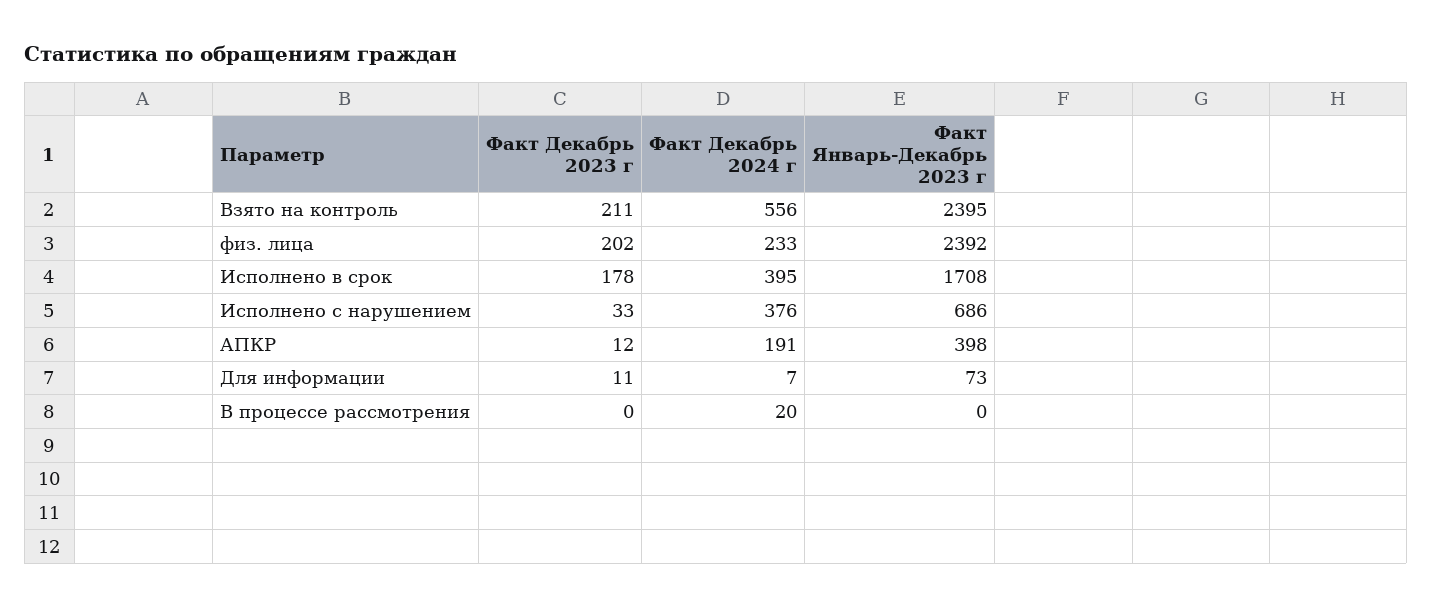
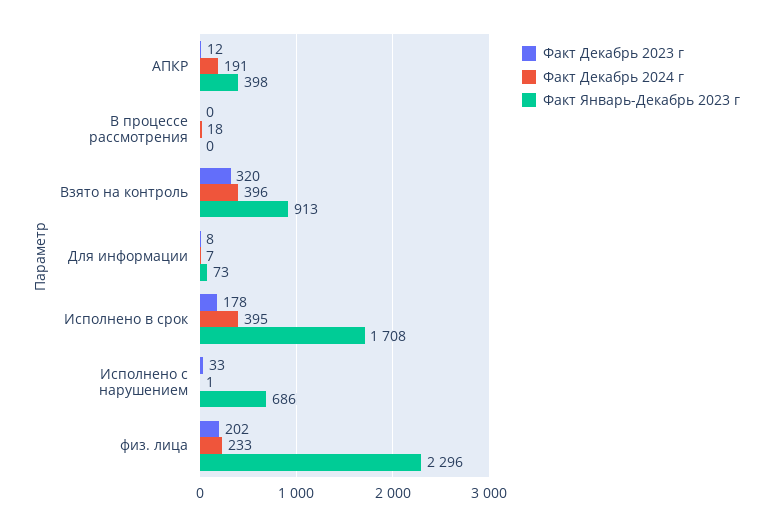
  {
    "Факт Декабрь 2023 г": {
-     "Взято на контроль": 211,
+     "Взято на контроль": 320,
      "физ. лица": 202,
      "Исполнено в срок": 178,
      "Исполнено с нарушением": 33,
      "АПКР": 12,
-     "Для информации": 11,
+     "Для информации": 8,
      "В процессе рассмотрения": 0
    },
    "Факт Декабрь 2024 г": {
-     "Взято на контроль": 556,
+     "Взято на контроль": 396,
      "физ. лица": 233,
      "Исполнено в срок": 395,
-     "Исполнено с нарушением": 376,
+     "Исполнено с нарушением": 1,
      "АПКР": 191,
      "Для информации": 7,
-     "В процессе рассмотрения": 20
+     "В процессе рассмотрения": 18
    },
    "Факт Январь-Декабрь 2023 г": {
-     "Взято на контроль": 2395,
+     "Взято на контроль": 913,
-     "физ. лица": 2392,
+     "физ. лица": 2296,
      "Исполнено в срок": 1708,
      "Исполнено с нарушением": 686,
      "АПКР": 398,
      "Для информации": 73,
      "В процессе рассмотрения": 0
    }
  }

